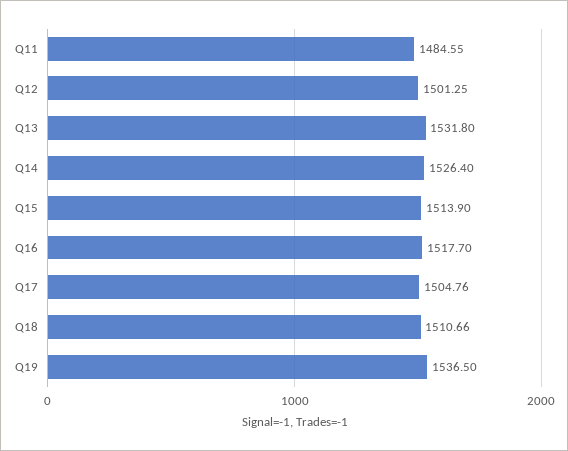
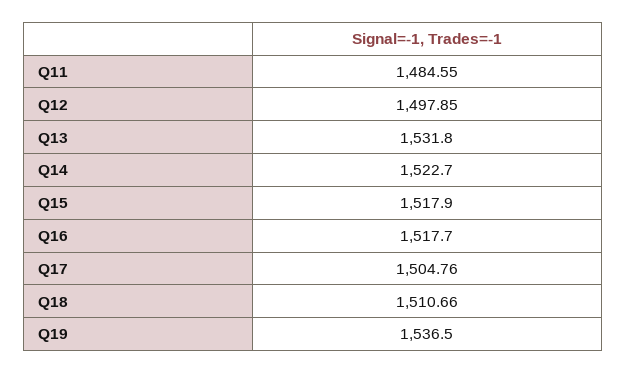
  {
    "Q11": 1484.55,
-   "Q12": 1501.25,
+   "Q12": 1497.85,
    "Q13": 1531.8,
-   "Q14": 1526.4,
+   "Q14": 1522.7,
-   "Q15": 1513.9,
+   "Q15": 1517.9,
    "Q16": 1517.7,
    "Q17": 1504.76,
    "Q18": 1510.66,
    "Q19": 1536.5
  }

